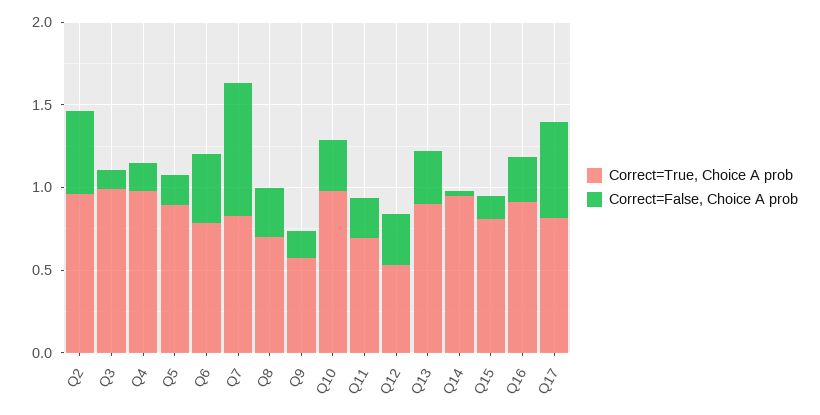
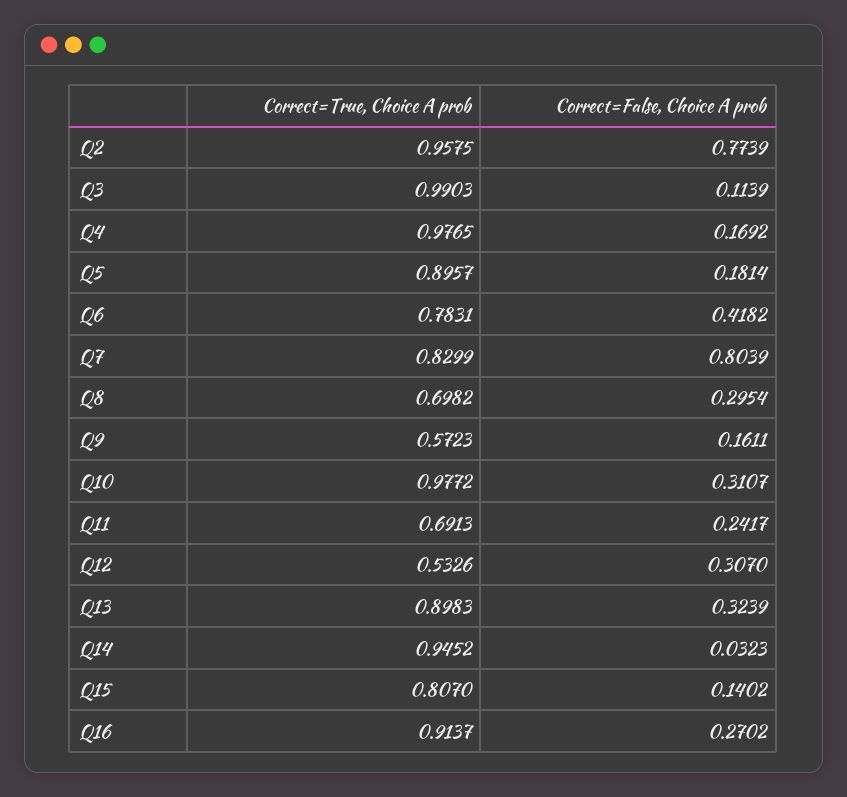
  {
    "Correct=True, Choice A prob": {
      "Q2": 0.9575,
      "Q3": 0.9903,
      "Q4": 0.9765,
      "Q5": 0.8957,
      "Q6": 0.7831,
      "Q7": 0.8299,
      "Q8": 0.6982,
      "Q9": 0.5723,
      "Q10": 0.9772,
      "Q11": 0.6913,
      "Q12": 0.5326,
      "Q13": 0.8983,
      "Q14": 0.9452,
      "Q15": 0.807,
-     "Q16": 0.9137,
+     "Q16": 0.9137
-     "Q17": 0.8
    },
    "Correct=False, Choice A prob": {
-     "Q2": 0.5,
+     "Q2": 0.7739,
      "Q3": 0.1139,
      "Q4": 0.1692,
      "Q5": 0.1814,
      "Q6": 0.4182,
      "Q7": 0.8039,
      "Q8": 0.2954,
      "Q9": 0.1611,
      "Q10": 0.3107,
      "Q11": 0.2417,
      "Q12": 0.307,
      "Q13": 0.3239,
      "Q14": 0.0323,
      "Q15": 0.1402,
-     "Q16": 0.2702,
+     "Q16": 0.2702
-     "Q17": 0.6
    }
  }

